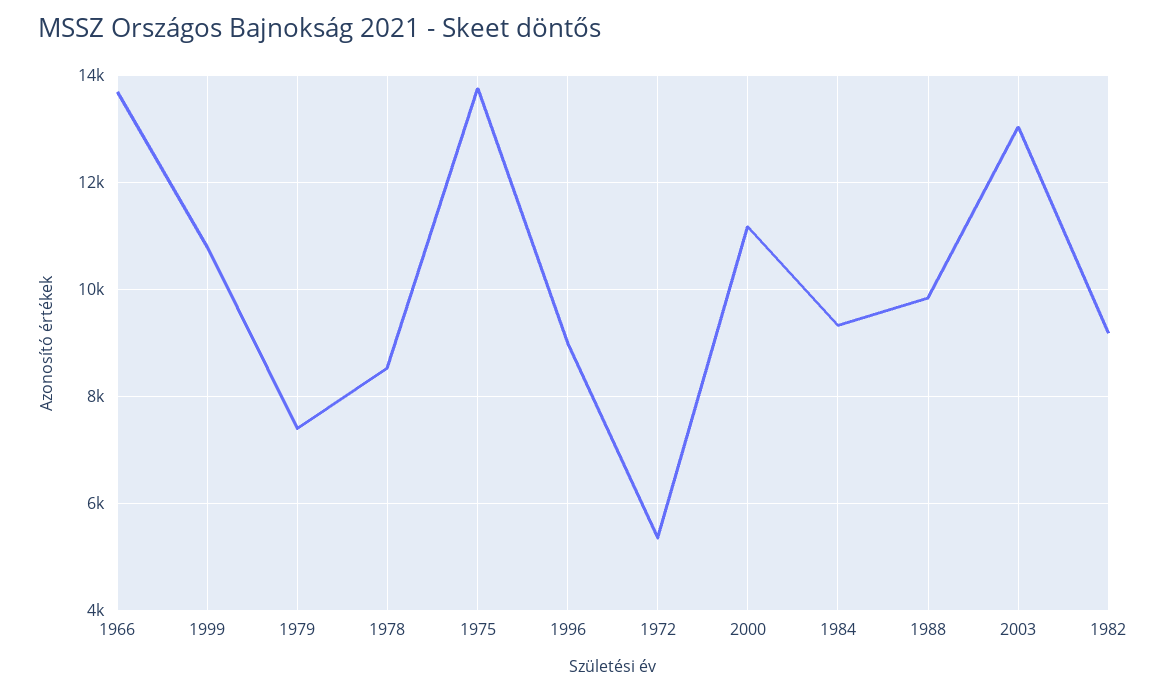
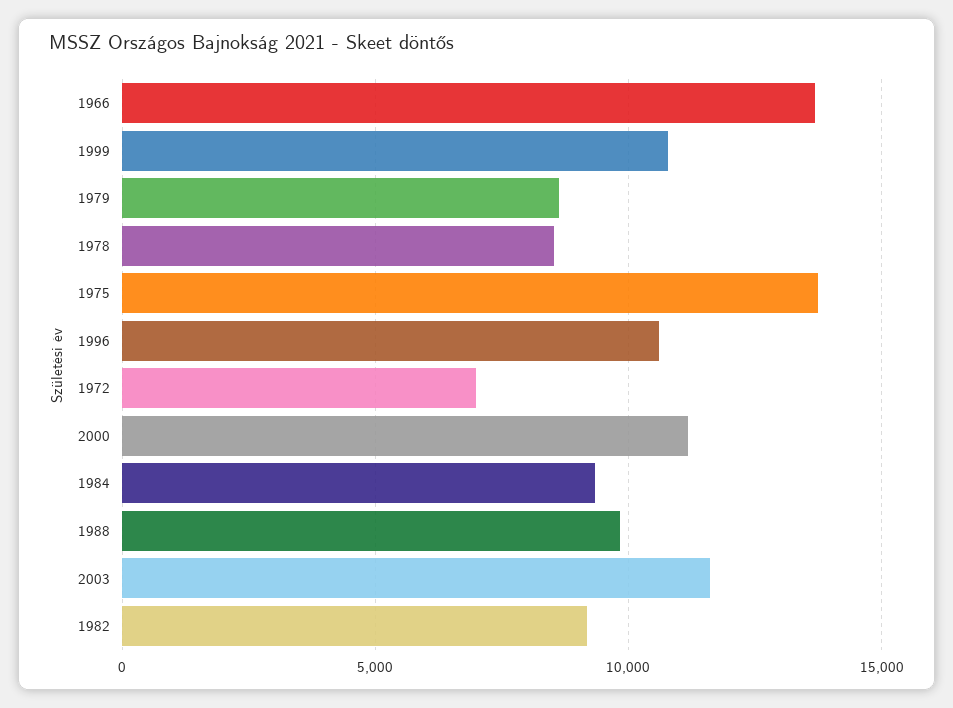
  {
    "1966": 13600,
    "1999": 10800,
-   "1979": 7400,
+   "1979": 8500,
    "1978": 8600,
    "1975": 13800,
-   "1996": 9000,
+   "1996": 10500,
-   "1972": 5400,
+   "1972": 7000,
    "2000": 11200,
    "1984": 9400,
    "1988": 9800,
-   "2003": 13000,
+   "2003": 11500,
    "1982": 9200
  }

